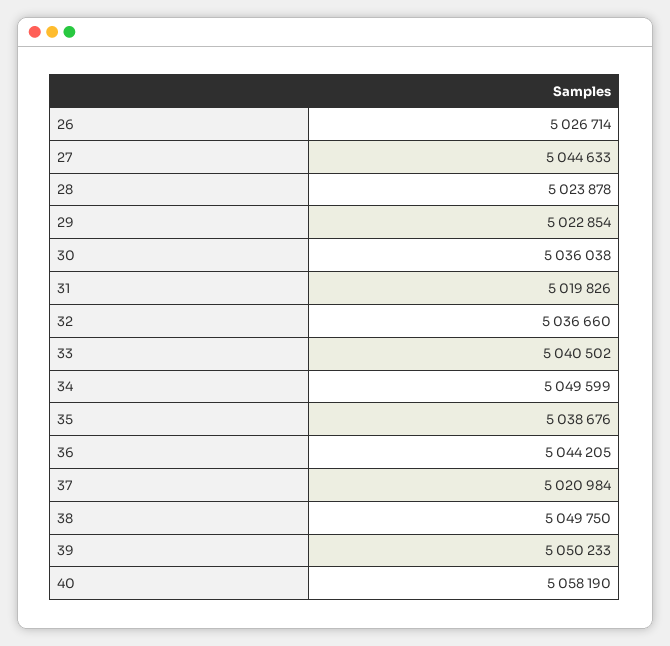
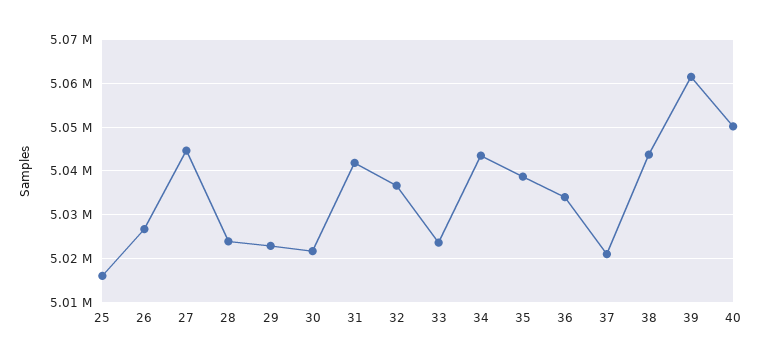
  {
    "26": 5026714,
    "27": 5044633,
    "28": 5023878,
    "29": 5022854,
-   "30": 5036038,
+   "30": 5022000,
-   "31": 5019826,
+   "31": 5042000,
    "32": 5036660,
-   "33": 5040502,
+   "33": 5024000,
-   "34": 5049599,
+   "34": 5044000,
    "35": 5038676,
-   "36": 5044205,
+   "36": 5034000,
    "37": 5020984,
-   "38": 5049750,
+   "38": 5044000,
-   "39": 5050233,
+   "39": 5062000,
-   "40": 5058190
+   "40": 5050000,
+   "25": 5016000
  }

